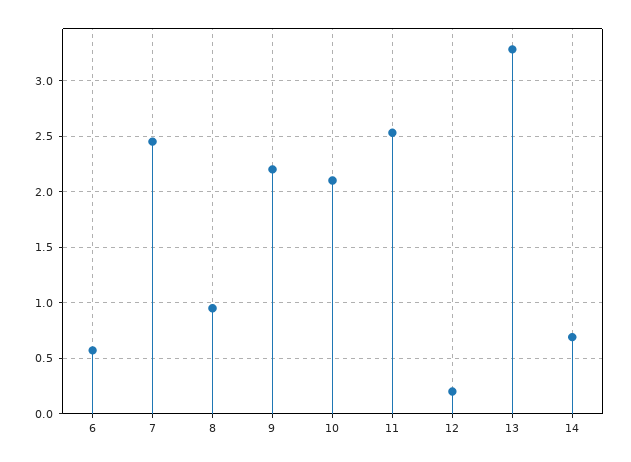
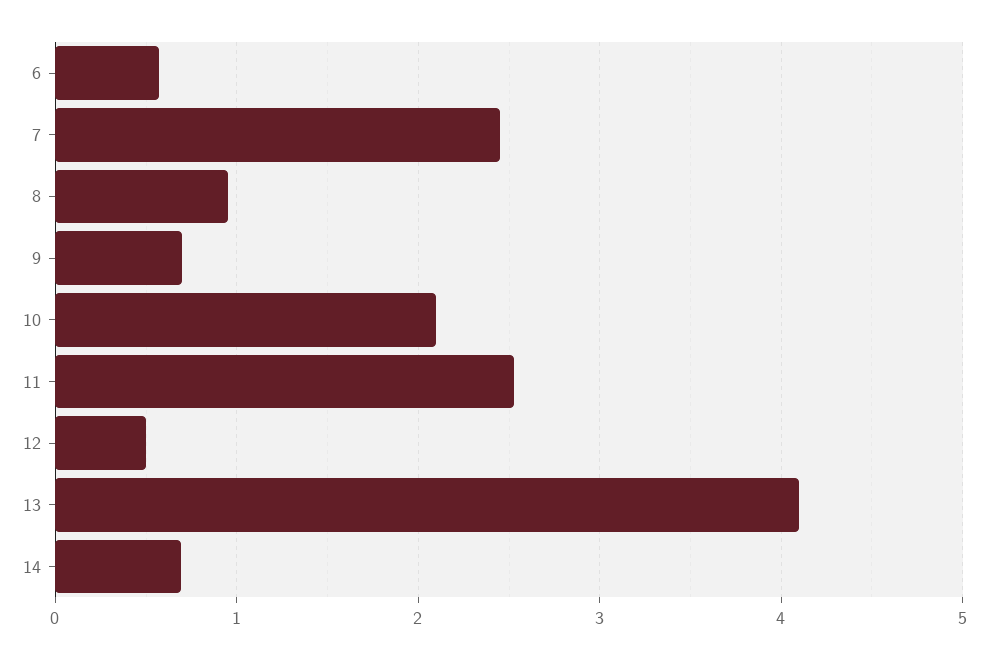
  {
    "6": 0.6,
    "7": 2.5,
    "8": 1,
-   "9": 2.2,
+   "9": 0.7,
    "10": 2.1,
    "11": 2.5,
-   "12": 0.2,
+   "12": 0.5,
-   "13": 3.3,
+   "13": 4.1,
    "14": 0.7
  }

